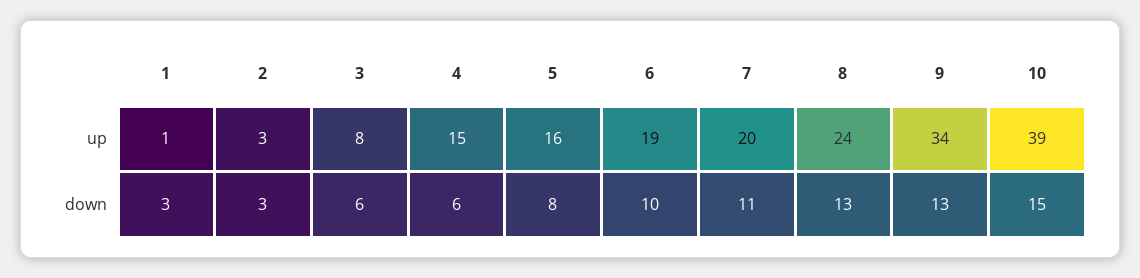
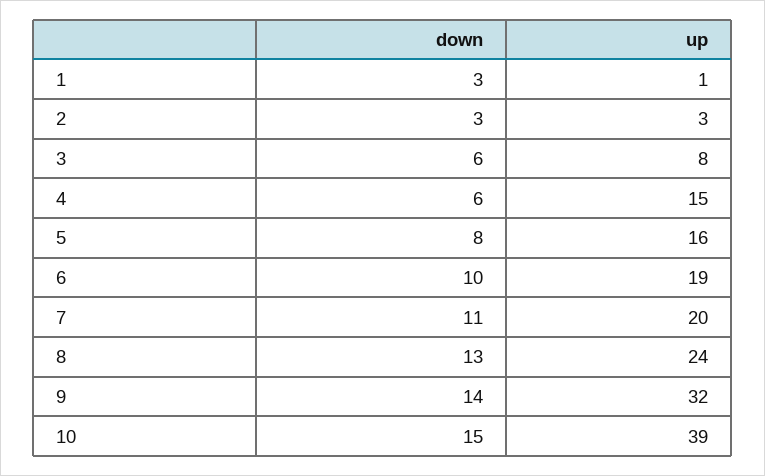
  {
    "1": {
      "up": 1,
      "down": 3
    },
    "2": {
      "up": 3,
      "down": 3
    },
    "3": {
      "up": 8,
      "down": 6
    },
    "4": {
      "up": 15,
      "down": 6
    },
    "5": {
      "up": 16,
      "down": 8
    },
    "6": {
      "up": 19,
      "down": 10
    },
    "7": {
      "up": 20,
      "down": 11
    },
    "8": {
      "up": 24,
      "down": 13
    },
    "9": {
-     "up": 34,
+     "up": 32,
-     "down": 13
+     "down": 14
    },
    "10": {
      "up": 39,
      "down": 15
    }
  }

